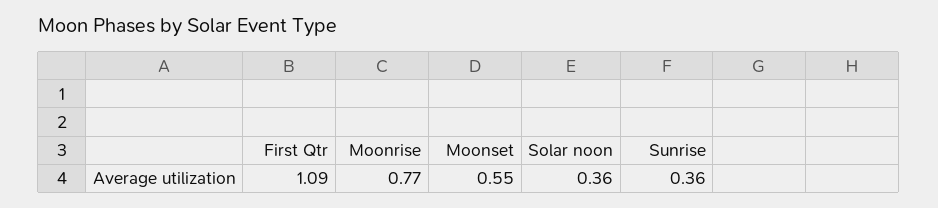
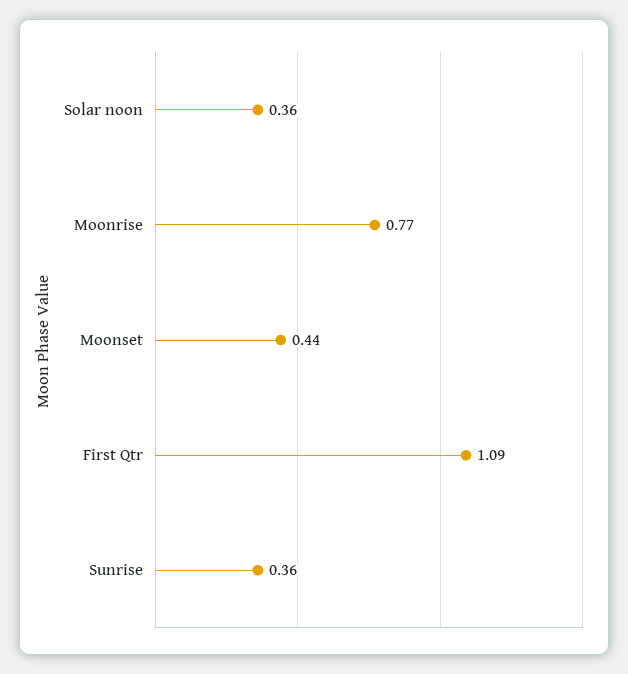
  {
    "First Qtr": 1.09,
    "Moonrise": 0.77,
-   "Moonset": 0.55,
+   "Moonset": 0.44,
    "Solar noon": 0.36,
    "Sunrise": 0.36
  }

